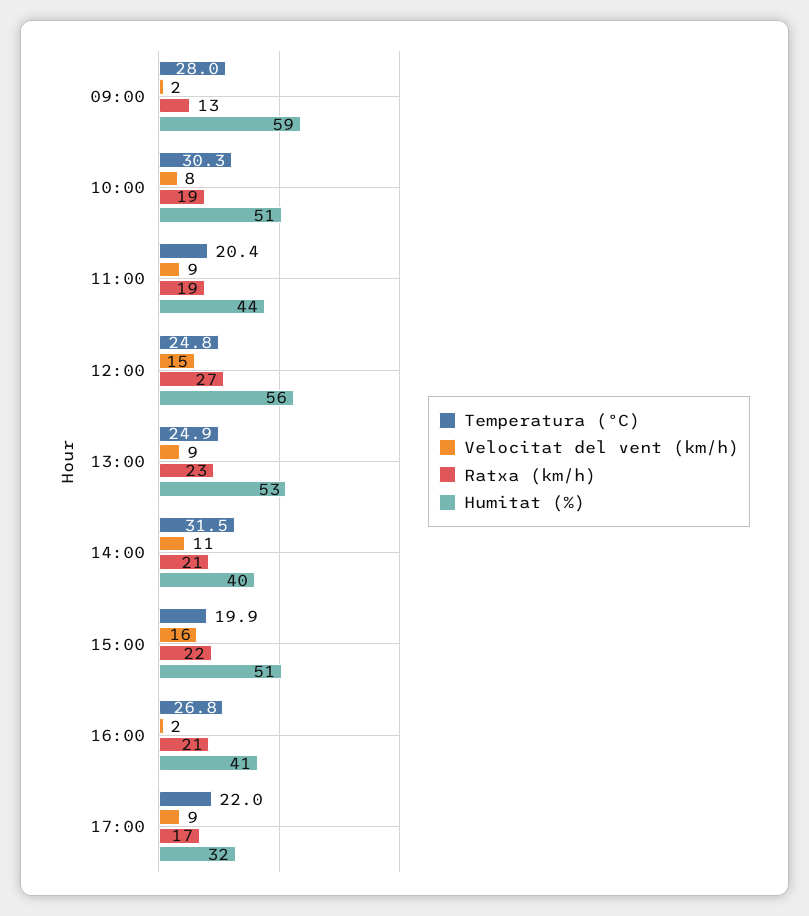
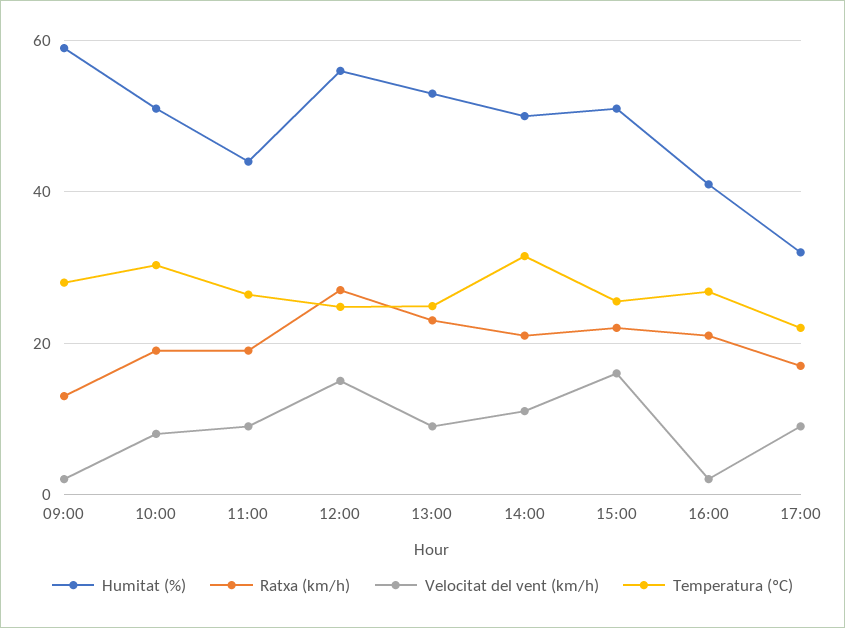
  {
    "Temperatura (ºC)": {
      "09:00": 28,
      "10:00": 30.3,
-     "11:00": 20.4,
+     "11:00": 26,
      "12:00": 24.8,
      "13:00": 24.9,
      "14:00": 31.5,
-     "15:00": 19.9,
+     "15:00": 26,
      "16:00": 26.8,
      "17:00": 22
    },
    "Velocitat del vent (km/h)": {
      "09:00": 2,
      "10:00": 8,
      "11:00": 9,
      "12:00": 15,
      "13:00": 9,
      "14:00": 11,
      "15:00": 16,
      "16:00": 2,
      "17:00": 9
    },
    "Ratxa (km/h)": {
      "09:00": 13,
      "10:00": 19,
      "11:00": 19,
      "12:00": 27,
      "13:00": 23,
      "14:00": 21,
      "15:00": 22,
      "16:00": 21,
      "17:00": 17
    },
    "Humitat (%)": {
      "09:00": 59,
      "10:00": 51,
      "11:00": 44,
      "12:00": 56,
      "13:00": 53,
-     "14:00": 40,
+     "14:00": 50,
      "15:00": 51,
      "16:00": 41,
      "17:00": 32
    }
  }

